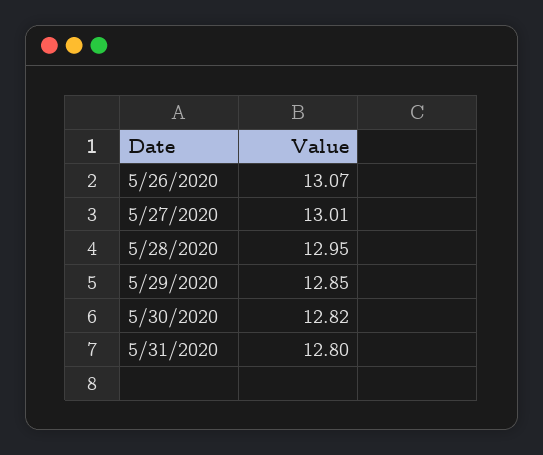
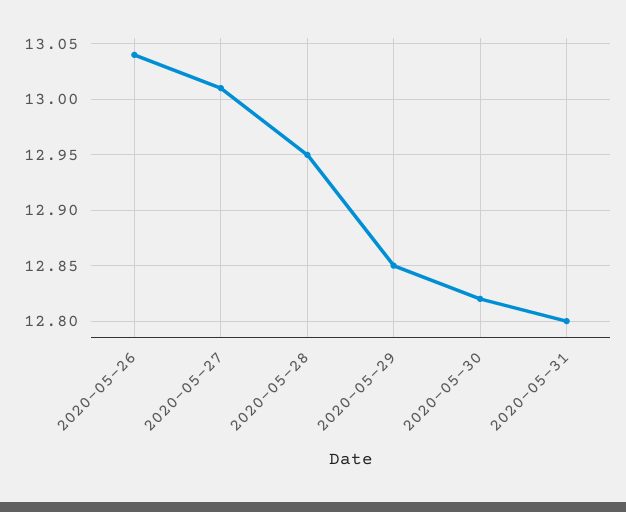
  {
-   "5/26/2020": 13.07,
+   "5/26/2020": 13.04,
    "5/27/2020": 13.01,
    "5/28/2020": 12.95,
    "5/29/2020": 12.85,
    "5/30/2020": 12.82,
    "5/31/2020": 12.8
  }

